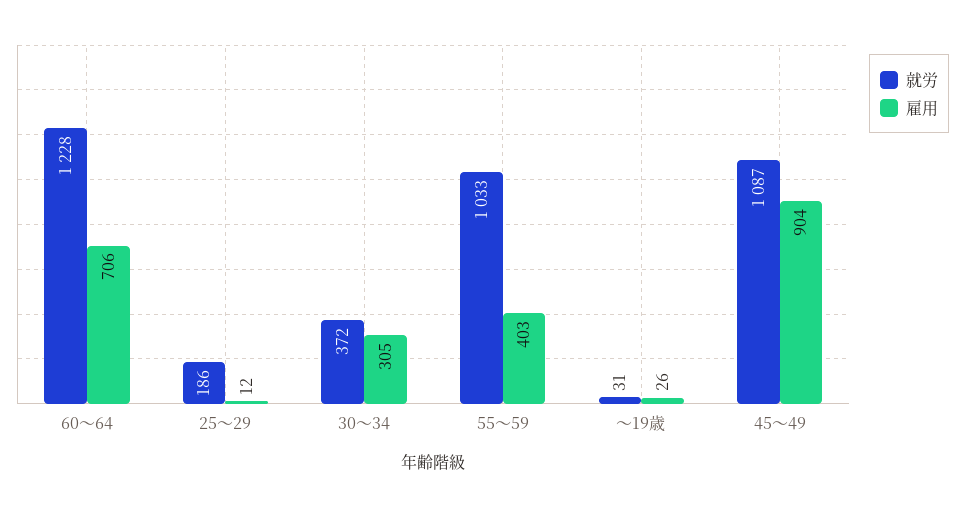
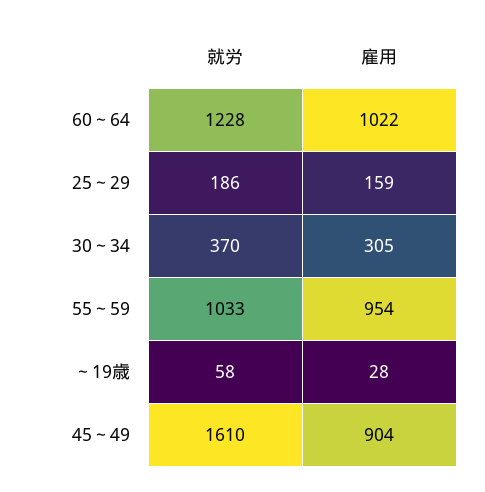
  {
    "就労": {
      "60～64": 1228,
      "25～29": 186,
-     "30～34": 372,
+     "30～34": 370,
      "55～59": 1033,
-     "～19歳": 31,
+     "～19歳": 58,
-     "45～49": 1087
+     "45～49": 1610
    },
    "雇用": {
-     "60～64": 706,
+     "60～64": 1022,
-     "25～29": 12,
+     "25～29": 159,
      "30～34": 305,
-     "55～59": 403,
+     "55～59": 954,
-     "～19歳": 26,
+     "～19歳": 28,
      "45～49": 904
    }
  }

